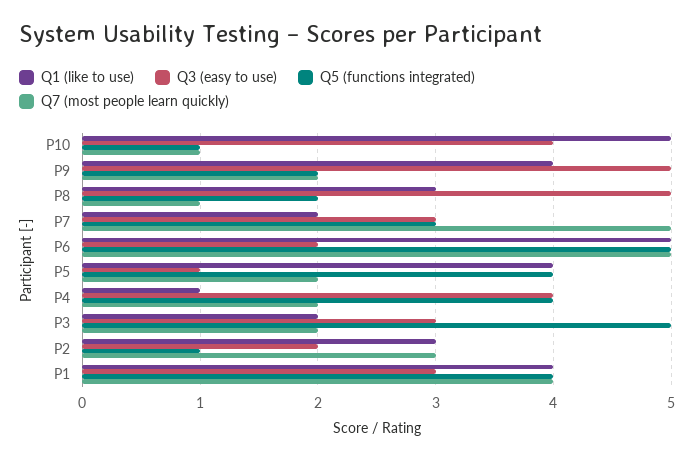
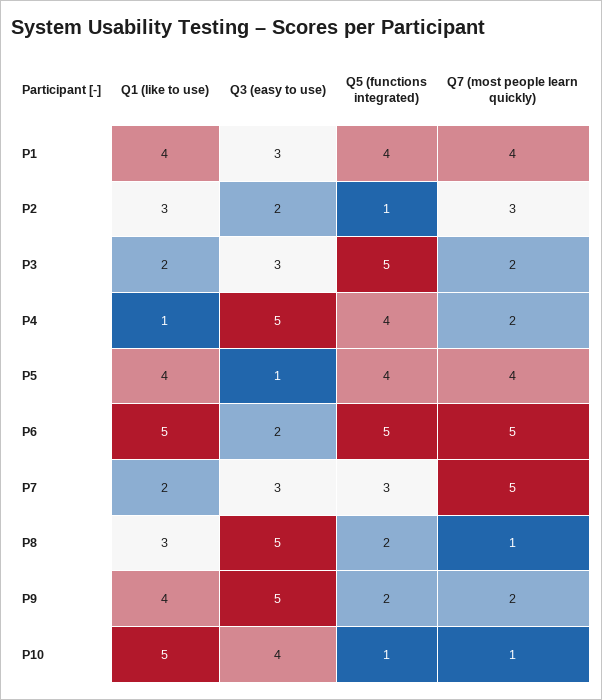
  {
    "Q1 (like to use)": {
      "P10": 5,
      "P9": 4,
      "P8": 3,
      "P7": 2,
      "P6": 5,
      "P5": 4,
      "P4": 1,
      "P3": 2,
      "P2": 3,
      "P1": 4
    },
    "Q3 (easy to use)": {
      "P10": 4,
      "P9": 5,
      "P8": 5,
      "P7": 3,
      "P6": 2,
      "P5": 1,
-     "P4": 4,
+     "P4": 5,
      "P3": 3,
      "P2": 2,
      "P1": 3
    },
    "Q5 (functions integrated)": {
      "P10": 1,
      "P9": 2,
      "P8": 2,
      "P7": 3,
      "P6": 5,
      "P5": 4,
      "P4": 4,
      "P3": 5,
      "P2": 1,
      "P1": 4
    },
    "Q7 (most people learn quickly)": {
      "P10": 1,
      "P9": 2,
      "P8": 1,
      "P7": 5,
      "P6": 5,
-     "P5": 2,
+     "P5": 4,
      "P4": 2,
      "P3": 2,
      "P2": 3,
      "P1": 4
    }
  }

